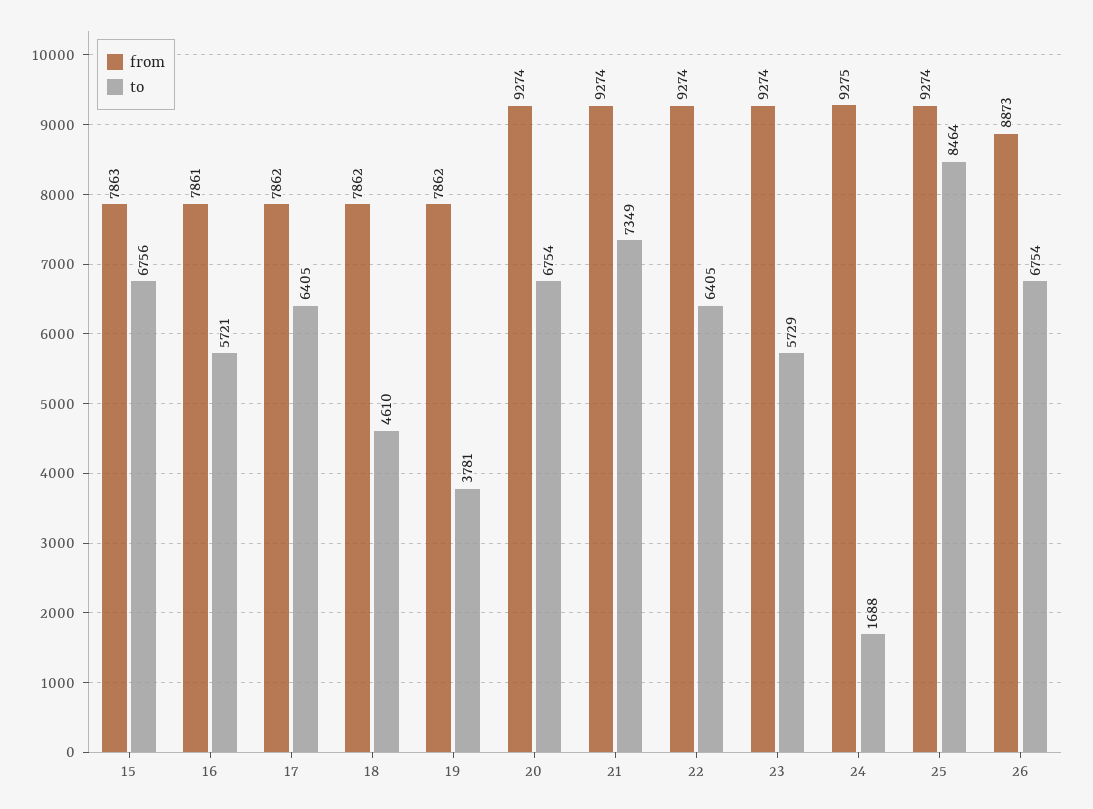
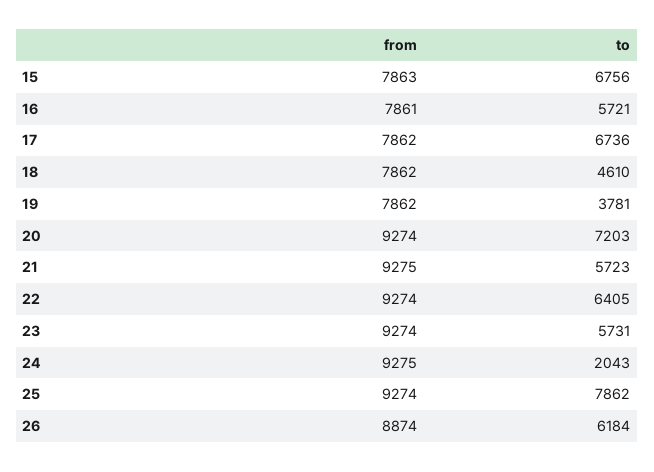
  {
    "from": {
      "15": 7863,
      "16": 7861,
      "17": 7862,
      "18": 7862,
      "19": 7862,
      "20": 9274,
-     "21": 9274,
+     "21": 9275,
      "22": 9274,
      "23": 9274,
      "24": 9275,
      "25": 9274,
-     "26": 8873
+     "26": 8874
    },
    "to": {
      "15": 6756,
      "16": 5721,
-     "17": 6405,
+     "17": 6736,
      "18": 4610,
      "19": 3781,
-     "20": 6754,
+     "20": 7203,
-     "21": 7349,
+     "21": 5723,
      "22": 6405,
-     "23": 5729,
+     "23": 5731,
-     "24": 1688,
+     "24": 2043,
-     "25": 8464,
+     "25": 7862,
-     "26": 6754
+     "26": 6184
    }
  }

